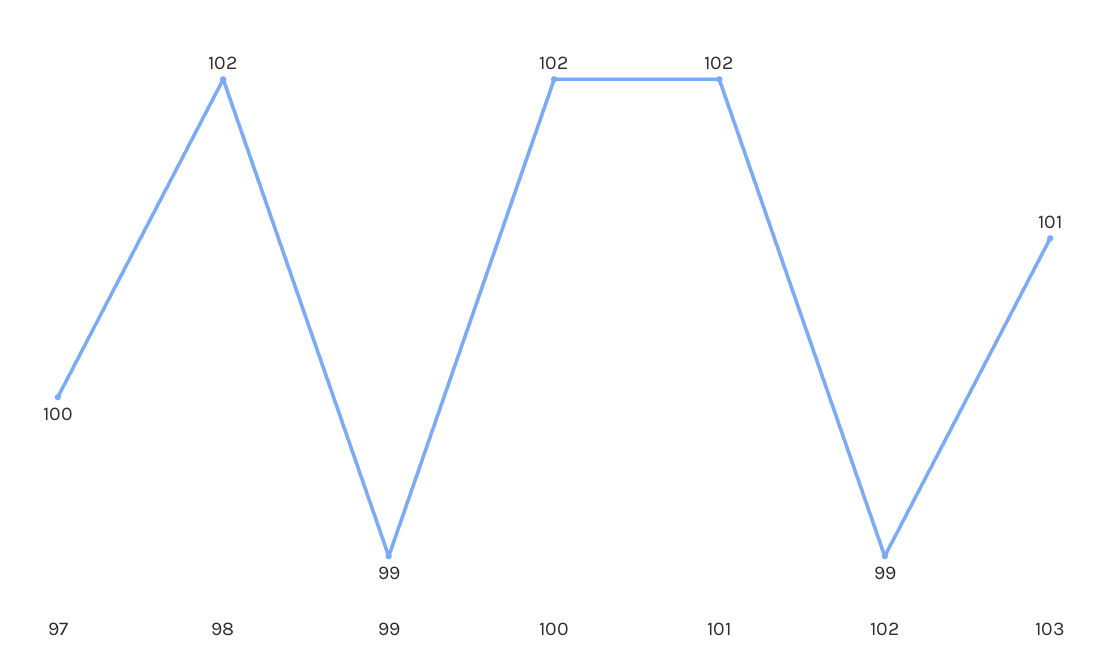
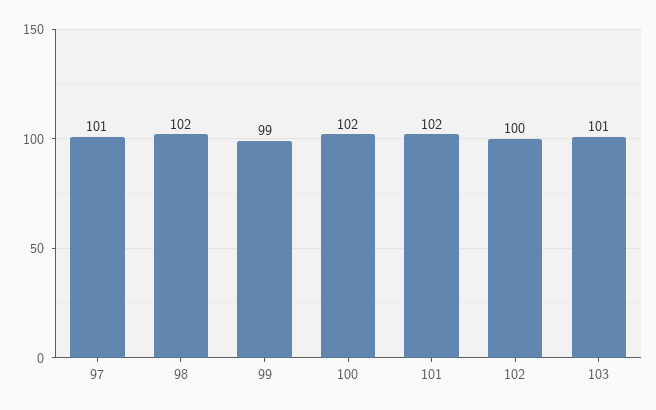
  {
-   "97": 100,
+   "97": 101,
    "98": 102,
    "99": 99,
    "100": 102,
    "101": 102,
-   "102": 99,
+   "102": 100,
    "103": 101
  }

